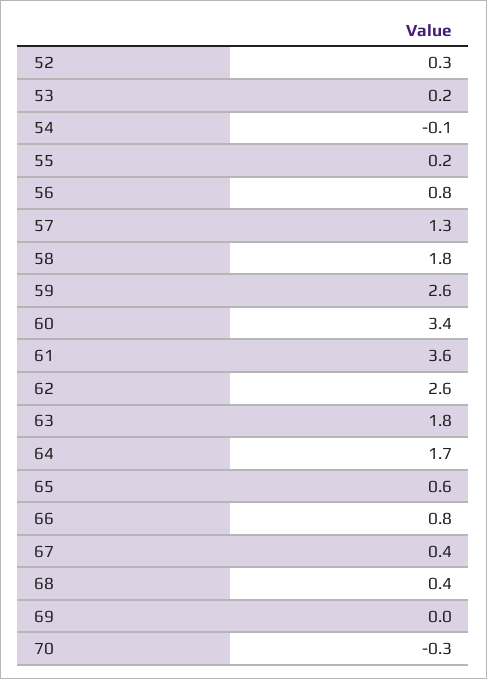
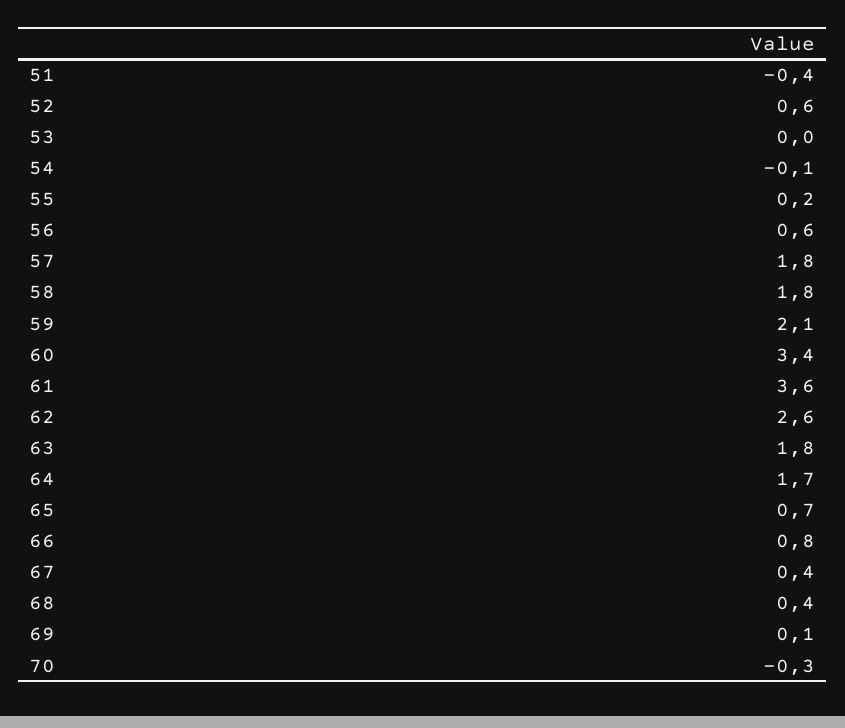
  {
-   "52": 0.3,
+   "52": 0.6,
-   "53": 0.2,
+   "53": 0,
    "54": -0.1,
    "55": 0.2,
-   "56": 0.8,
+   "56": 0.6,
-   "57": 1.3,
+   "57": 1.8,
    "58": 1.8,
-   "59": 2.6,
+   "59": 2.1,
    "60": 3.4,
    "61": 3.6,
    "62": 2.6,
    "63": 1.8,
    "64": 1.7,
-   "65": 0.6,
+   "65": 0.7,
    "66": 0.8,
    "67": 0.4,
    "68": 0.4,
-   "69": 0,
+   "69": 0.1,
-   "70": -0.3
+   "70": -0.3,
+   "51": -0.4
  }

